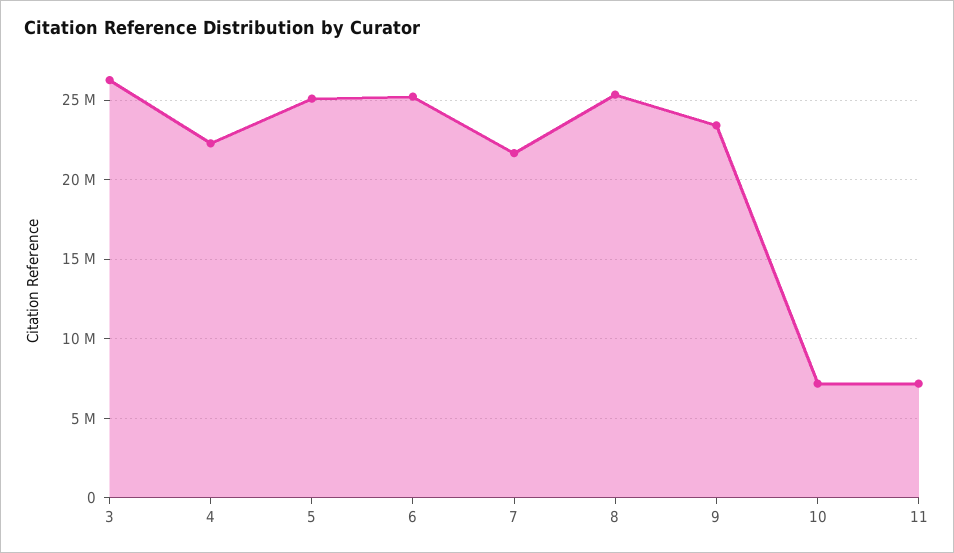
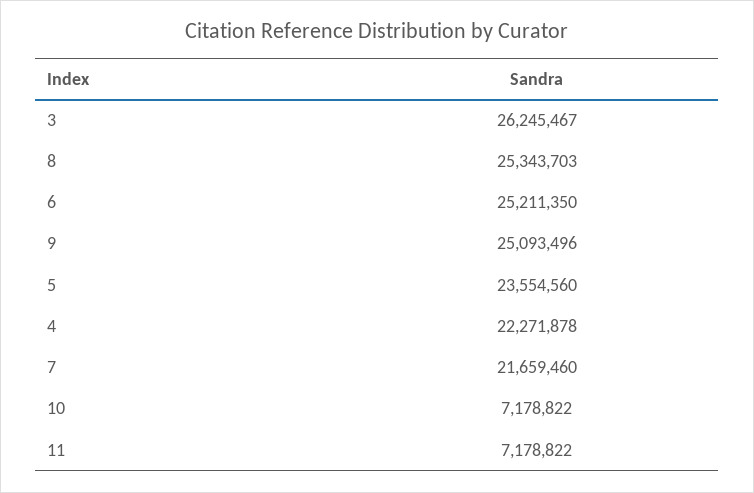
  {
    "3": 26245467,
    "4": 22271878,
-   "5": 25000000,
+   "5": 23554560,
    "6": 25211350,
    "7": 21659460,
    "8": 25343703,
-   "9": 23500000,
+   "9": 25093496,
    "10": 7178822,
    "11": 7178822
  }

